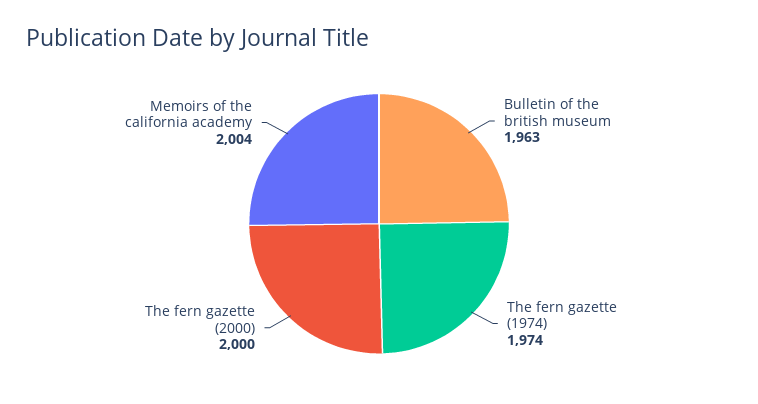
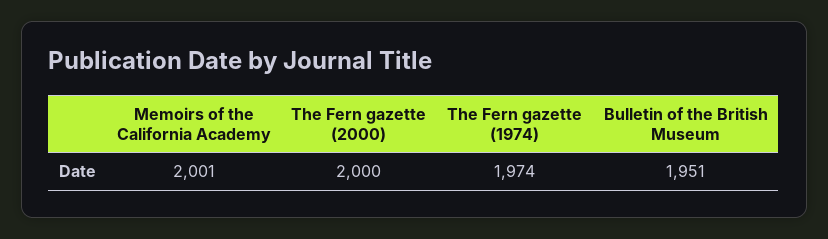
  {
-   "Bulletin of the british museum": 1963,
+   "Bulletin of the british museum": 1951,
    "The fern gazette (1974)": 1974,
    "The fern gazette (2000)": 2000,
-   "Memoirs of the california academy": 2004
+   "Memoirs of the california academy": 2001
  }

